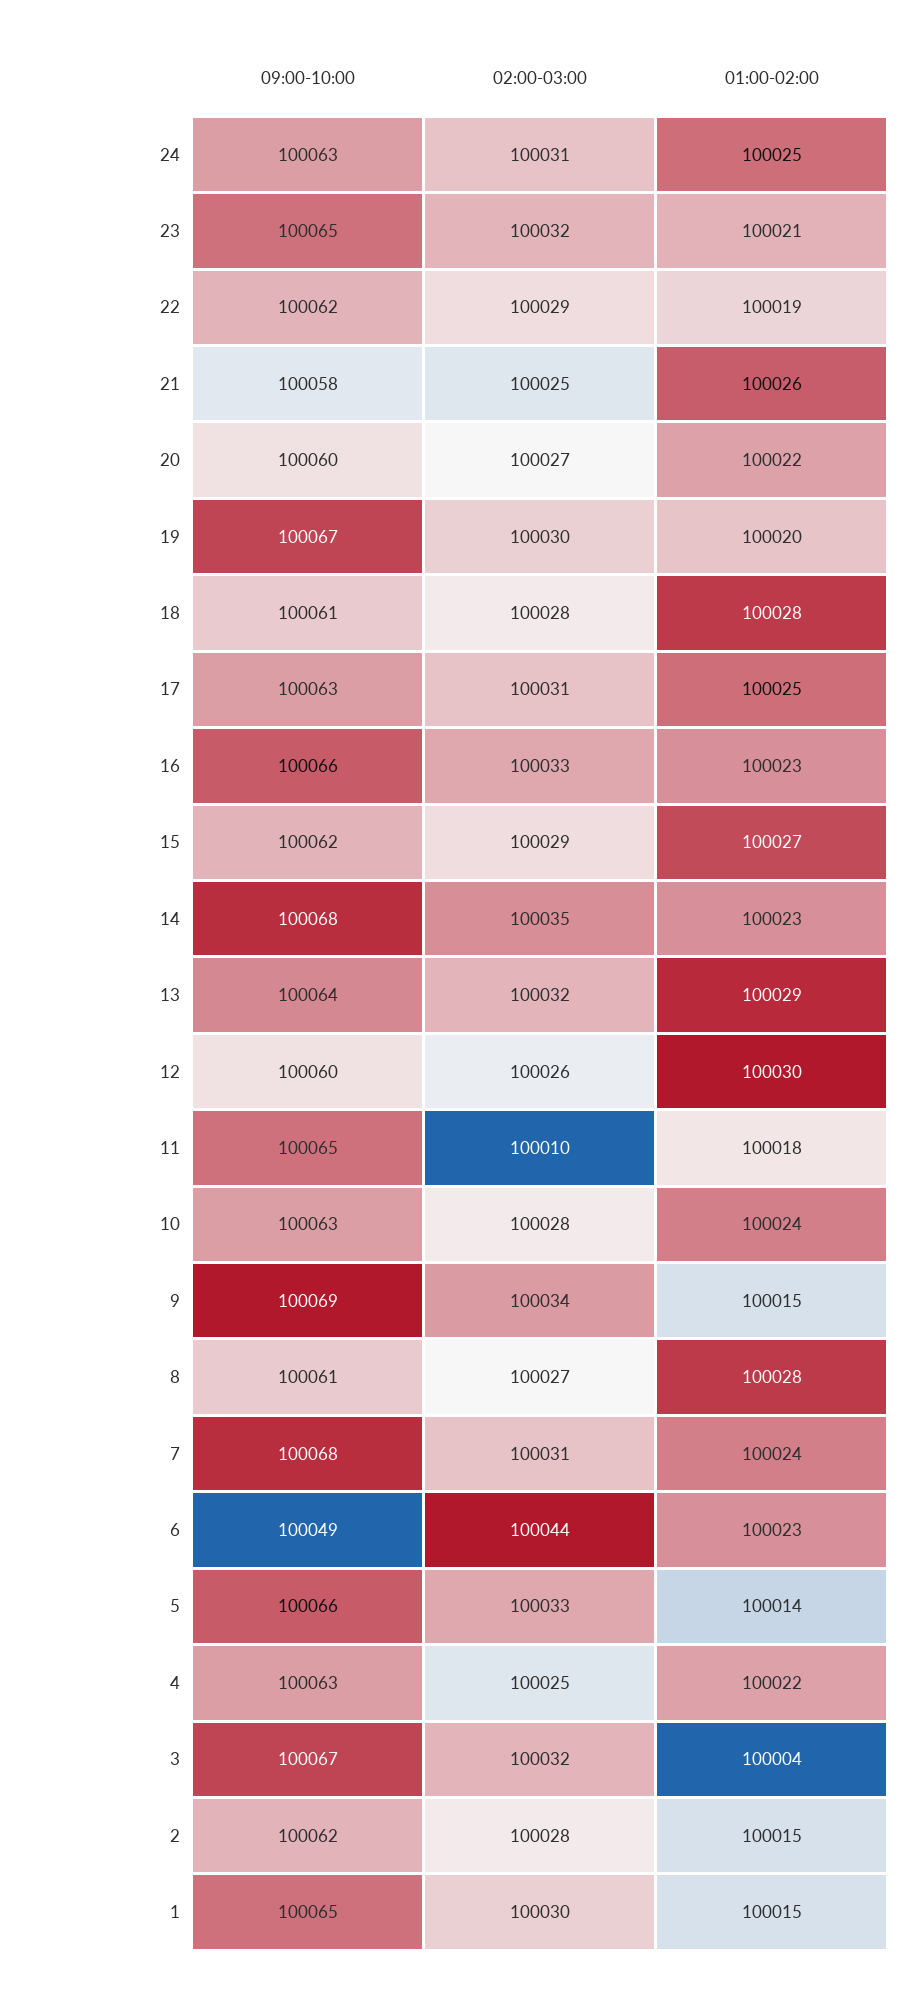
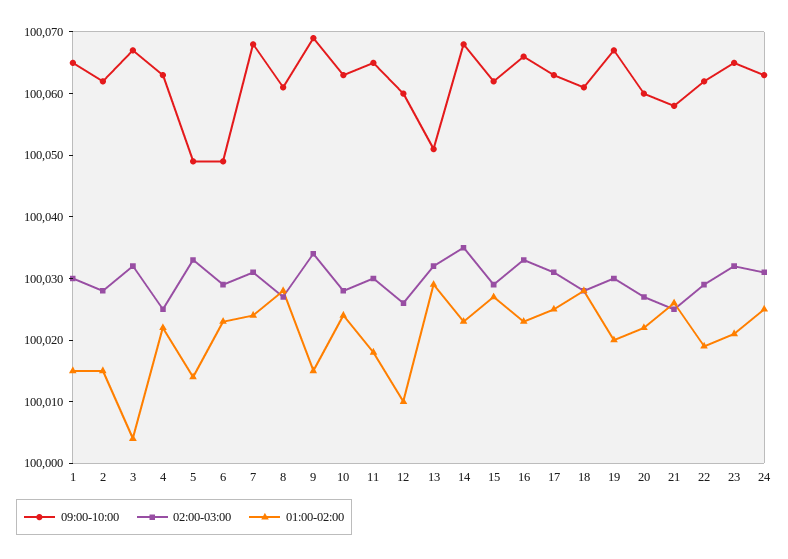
  {
    "09:00-10:00": {
      "24": 100063,
      "23": 100065,
      "22": 100062,
      "21": 100058,
      "20": 100060,
      "19": 100067,
      "18": 100061,
      "17": 100063,
      "16": 100066,
      "15": 100062,
      "14": 100068,
-     "13": 100064,
+     "13": 100050,
      "12": 100060,
      "11": 100065,
      "10": 100063,
      "9": 100069,
      "8": 100061,
      "7": 100068,
      "6": 100049,
-     "5": 100066,
+     "5": 100050,
      "4": 100063,
      "3": 100067,
      "2": 100062,
      "1": 100065
    },
    "02:00-03:00": {
      "24": 100031,
      "23": 100032,
      "22": 100029,
      "21": 100025,
      "20": 100027,
      "19": 100030,
      "18": 100028,
      "17": 100031,
      "16": 100033,
      "15": 100029,
      "14": 100035,
      "13": 100032,
      "12": 100026,
-     "11": 100010,
+     "11": 100030,
      "10": 100028,
      "9": 100034,
      "8": 100027,
      "7": 100031,
-     "6": 100044,
+     "6": 100030,
      "5": 100033,
      "4": 100025,
      "3": 100032,
      "2": 100028,
      "1": 100030
    },
    "01:00-02:00": {
      "24": 100025,
      "23": 100021,
      "22": 100019,
      "21": 100026,
      "20": 100022,
      "19": 100020,
      "18": 100028,
      "17": 100025,
      "16": 100023,
      "15": 100027,
      "14": 100023,
      "13": 100029,
-     "12": 100030,
+     "12": 100010,
      "11": 100018,
      "10": 100024,
      "9": 100015,
      "8": 100028,
      "7": 100024,
      "6": 100023,
      "5": 100014,
      "4": 100022,
      "3": 100004,
      "2": 100015,
      "1": 100015
    }
  }

